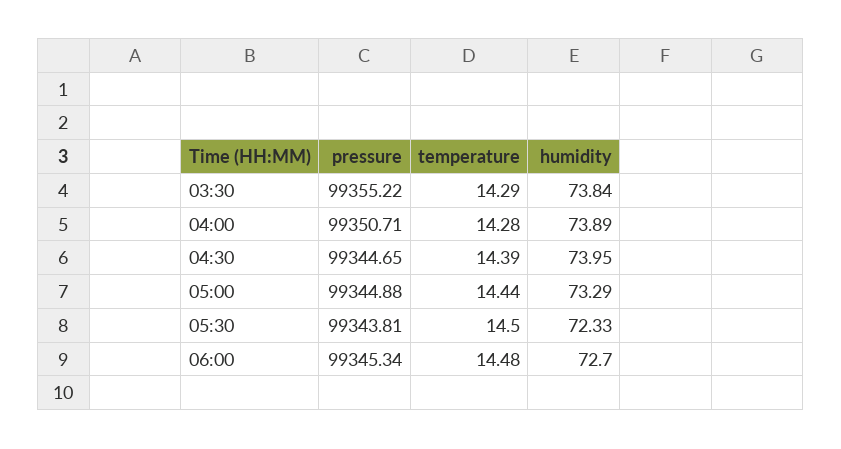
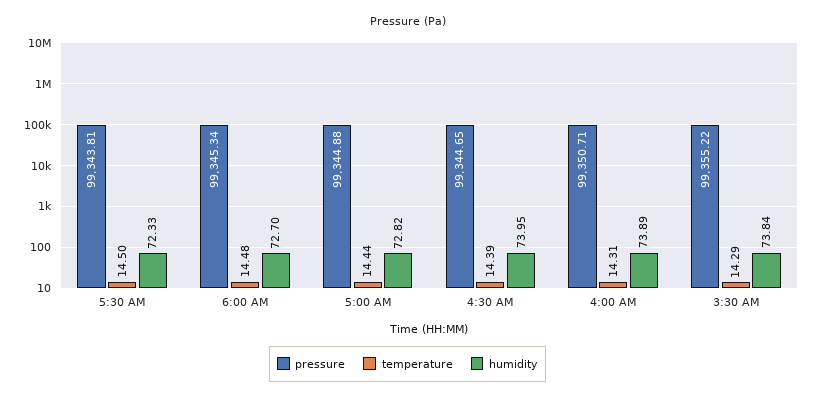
  {
    "pressure": {
      "03:30": 99355.22,
      "04:00": 99350.71,
      "04:30": 99344.65,
      "05:00": 99344.88,
      "05:30": 99343.81,
      "06:00": 99345.34
    },
    "temperature": {
      "03:30": 14.29,
-     "04:00": 14.28,
+     "04:00": 14.31,
      "04:30": 14.39,
      "05:00": 14.44,
      "05:30": 14.5,
      "06:00": 14.48
    },
    "humidity": {
      "03:30": 73.84,
      "04:00": 73.89,
      "04:30": 73.95,
-     "05:00": 73.29,
+     "05:00": 72.82,
      "05:30": 72.33,
      "06:00": 72.7
    }
  }

